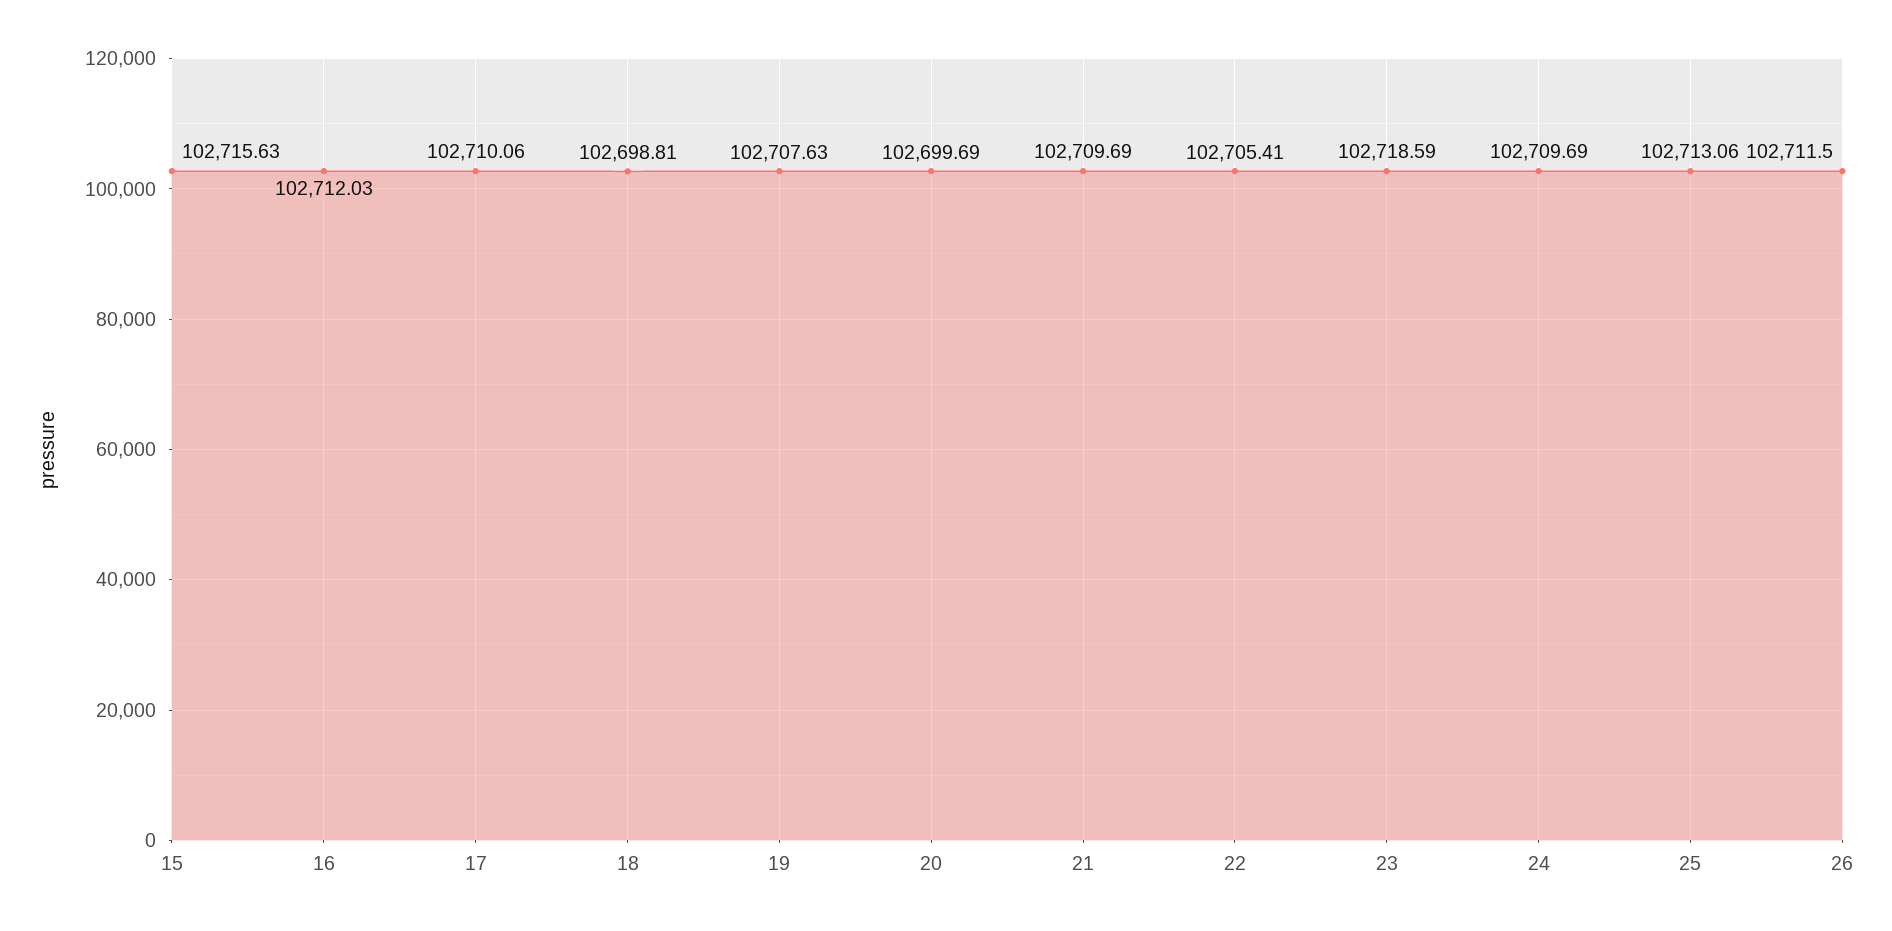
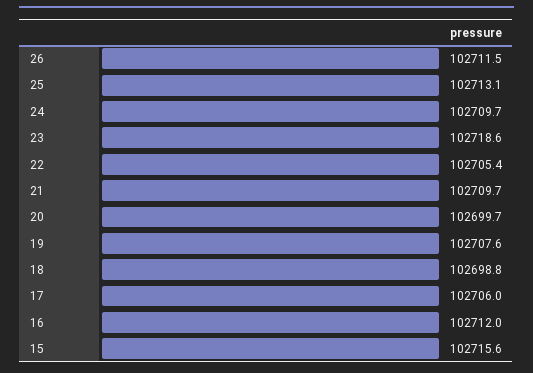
  {
    "15": 102715.63,
    "16": 102712.03,
-   "17": 102710.06,
+   "17": 102706,
    "18": 102698.81,
    "19": 102707.63,
    "20": 102699.69,
    "21": 102709.69,
    "22": 102705.41,
    "23": 102718.59,
    "24": 102709.69,
    "25": 102713.06,
    "26": 102711.5
  }

